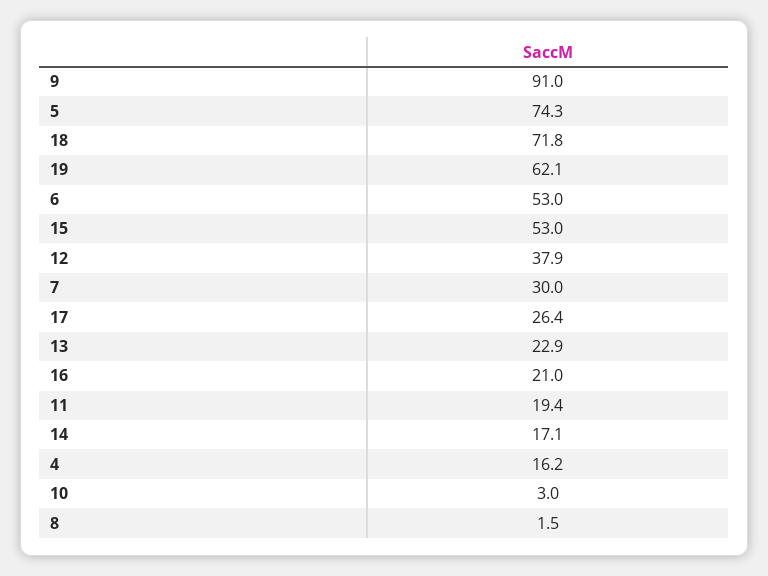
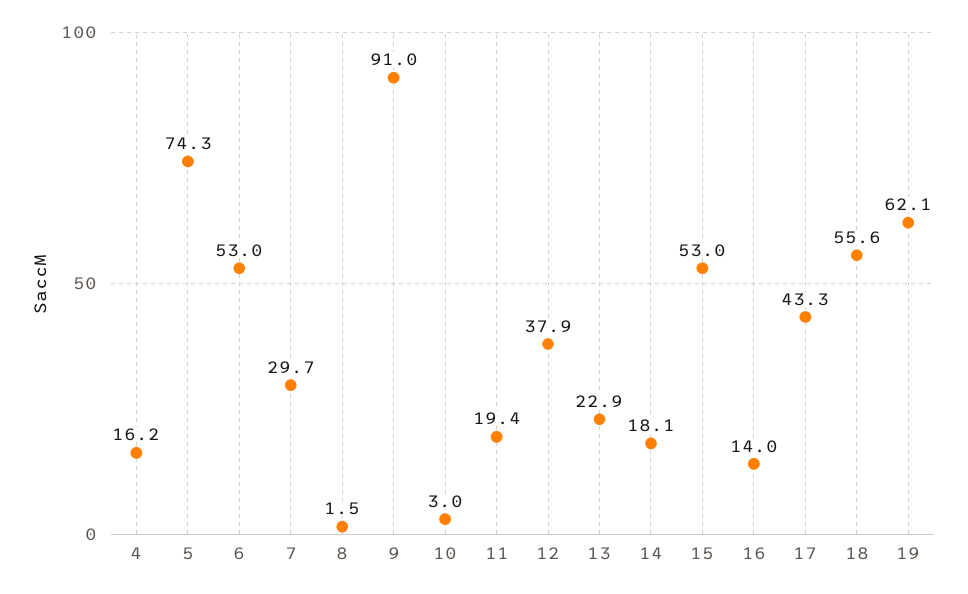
  {
    "9": 91,
    "5": 74.3,
-   "18": 71.8,
+   "18": 55.6,
    "19": 62.1,
    "6": 53,
    "15": 53,
    "12": 37.9,
-   "7": 30,
+   "7": 29.7,
-   "17": 26.4,
+   "17": 43.3,
    "13": 22.9,
-   "16": 21,
+   "16": 14,
    "11": 19.4,
-   "14": 17.1,
+   "14": 18.1,
    "4": 16.2,
    "10": 3,
    "8": 1.5
  }

